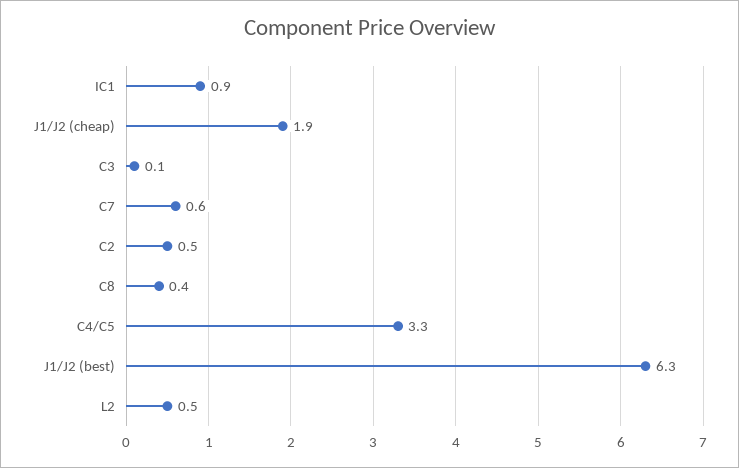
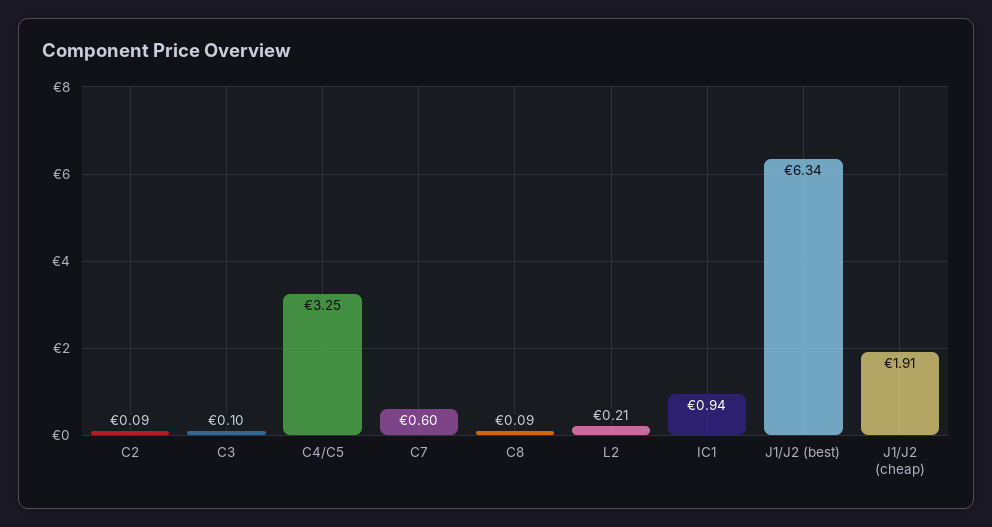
  {
    "IC1": 0.94,
    "J1/J2 (cheap)": 1.91,
    "C3": 0.1,
    "C7": 0.6,
-   "C2": 0.5,
+   "C2": 0.09,
-   "C8": 0.4,
+   "C8": 0.09,
    "C4/C5": 3.25,
    "J1/J2 (best)": 6.34,
-   "L2": 0.5
+   "L2": 0.21
  }

